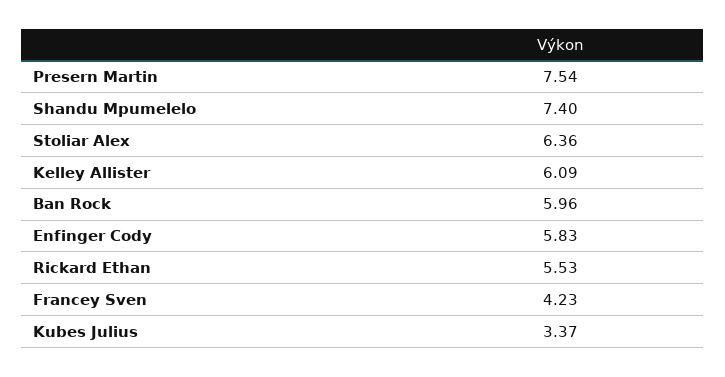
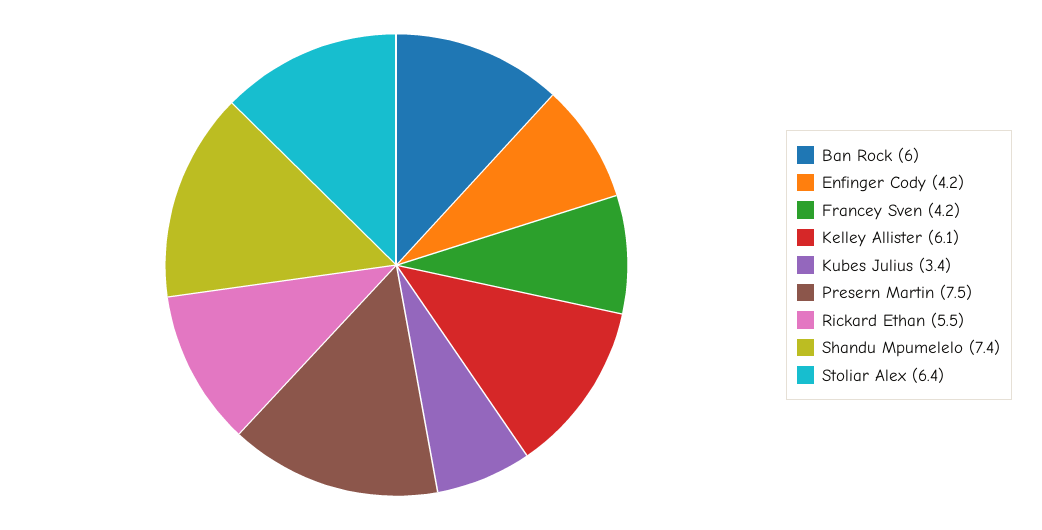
  {
    "Presern Martin": 7.54,
    "Shandu Mpumelelo": 7.4,
    "Stoliar Alex": 6.36,
    "Kelley Allister": 6.09,
    "Ban Rock": 5.96,
-   "Enfinger Cody": 5.83,
+   "Enfinger Cody": 4.2,
    "Rickard Ethan": 5.53,
    "Francey Sven": 4.23,
    "Kubes Julius": 3.37
  }

